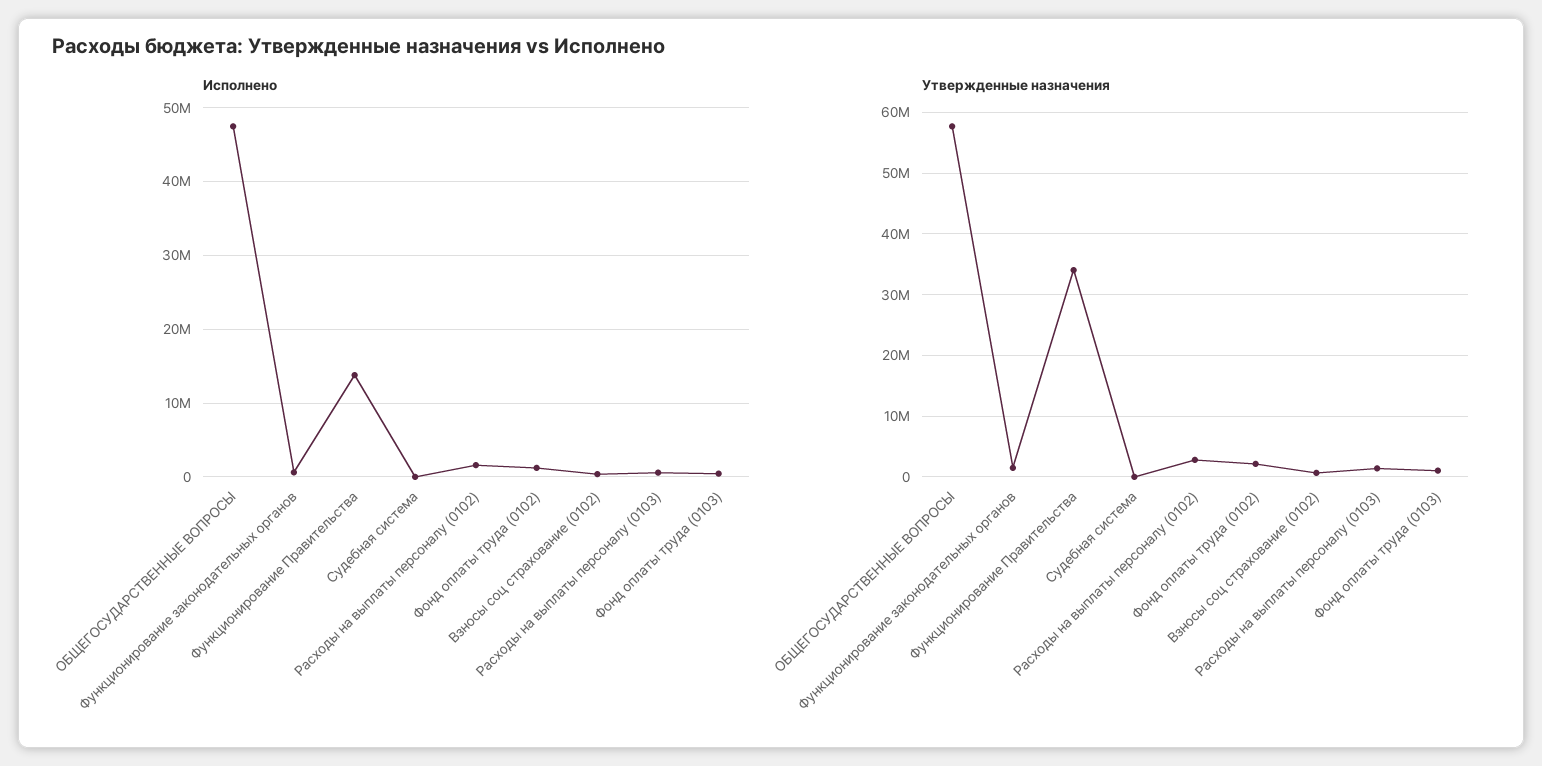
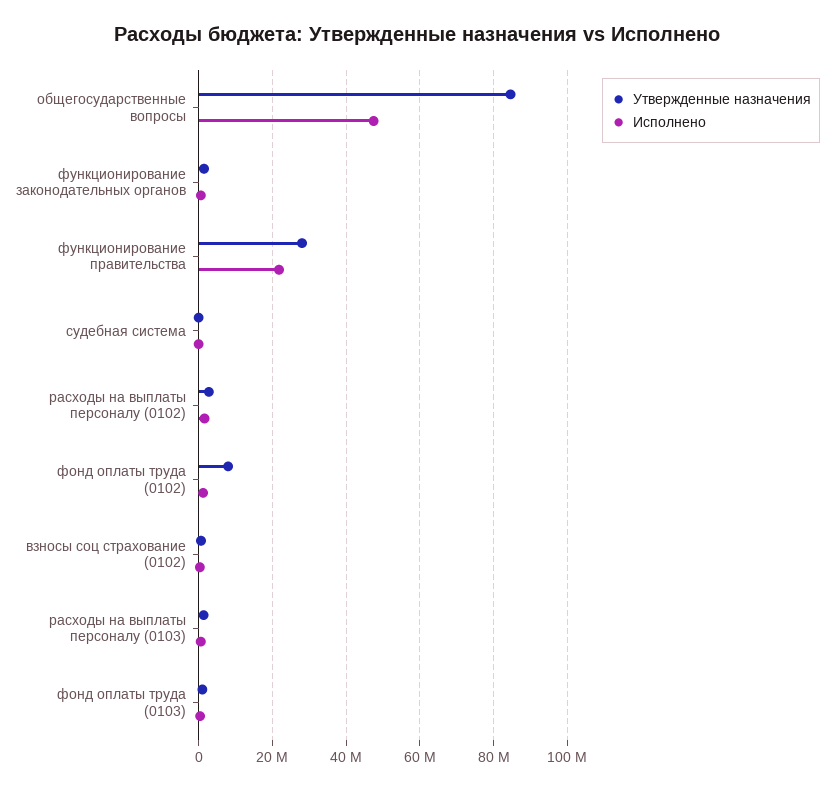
  {
    "Исполнено": {
      "ОБЩЕГОСУДАРСТВЕННЫЕ ВОПРОСЫ": 47000000,
      "Функционирование законодательных органов": 1000000,
-     "Функционирование Правительства": 14000000,
+     "Функционирование Правительства": 22000000,
      "Судебная система": 0,
      "Расходы на выплаты персоналу (0102)": 2000000,
      "Фонд оплаты труда (0102)": 1000000,
      "Взносы соц страхование (0102)": 0,
      "Расходы на выплаты персоналу (0103)": 1000000,
      "Фонд оплаты труда (0103)": 0
    },
    "Утвержденные назначения": {
-     "ОБЩЕГОСУДАРСТВЕННЫЕ ВОПРОСЫ": 58000000,
+     "ОБЩЕГОСУДАРСТВЕННЫЕ ВОПРОСЫ": 84000000,
      "Функционирование законодательных органов": 1000000,
-     "Функционирование Правительства": 34000000,
+     "Функционирование Правительства": 28000000,
      "Судебная система": 0,
      "Расходы на выплаты персоналу (0102)": 3000000,
-     "Фонд оплаты труда (0102)": 2000000,
+     "Фонд оплаты труда (0102)": 8000000,
      "Взносы соц страхование (0102)": 1000000,
      "Расходы на выплаты персоналу (0103)": 1000000,
      "Фонд оплаты труда (0103)": 1000000
    }
  }

